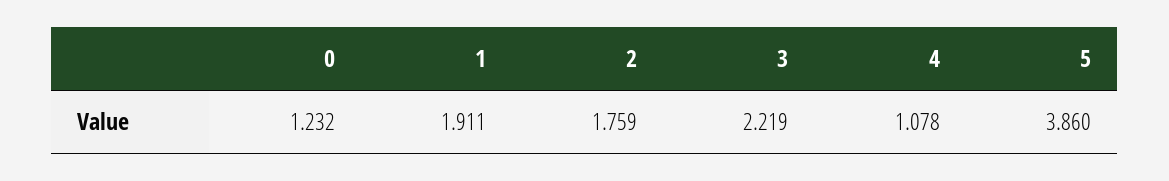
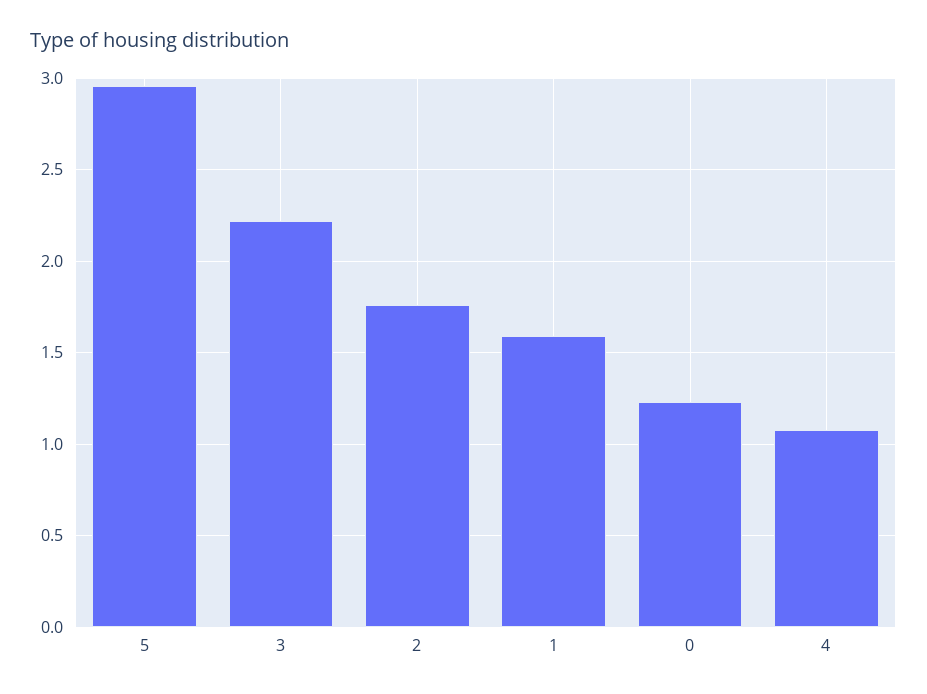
  {
    "0": 1.232,
-   "1": 1.911,
+   "1": 1.6,
    "2": 1.759,
    "3": 2.219,
    "4": 1.078,
-   "5": 3.86
+   "5": 2.95
  }

